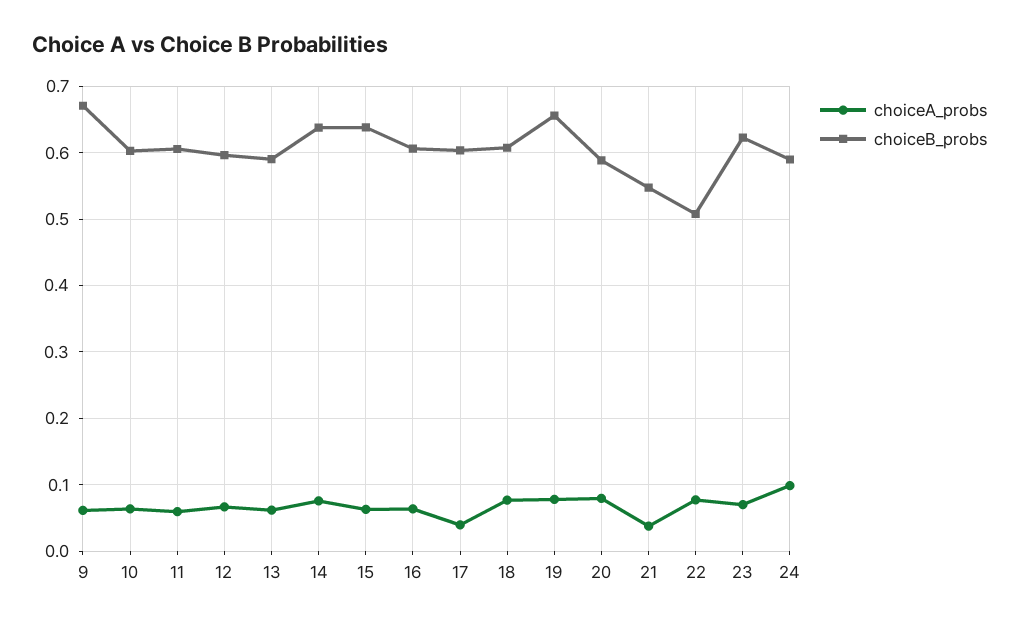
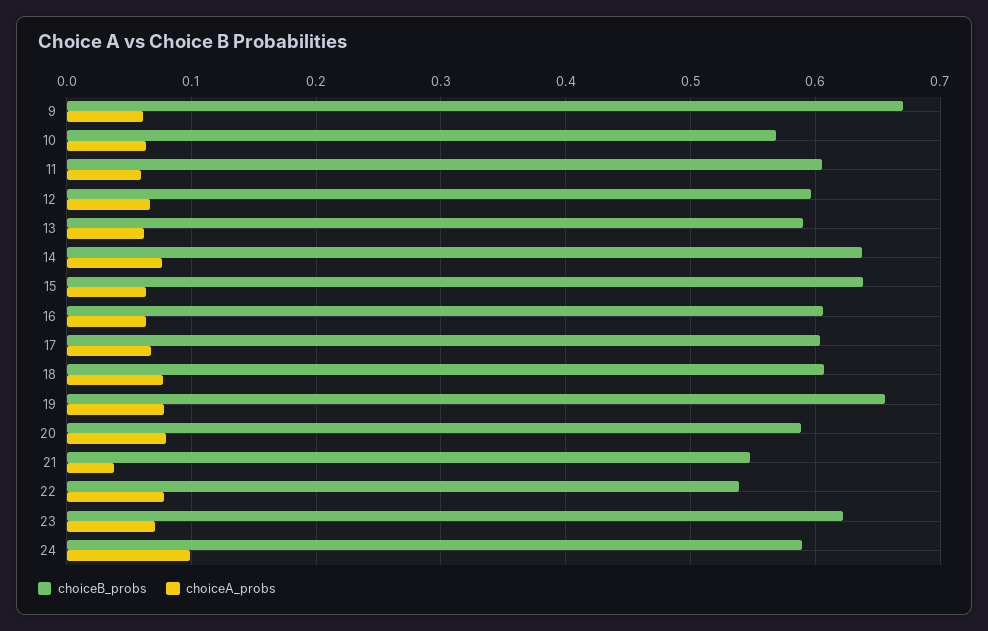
  {
    "choiceA_probs": {
      "9": 0.06,
      "10": 0.06,
      "11": 0.06,
      "12": 0.07,
      "13": 0.06,
      "14": 0.08,
      "15": 0.06,
      "16": 0.06,
-     "17": 0.04,
+     "17": 0.07,
      "18": 0.08,
      "19": 0.08,
      "20": 0.08,
      "21": 0.04,
      "22": 0.08,
      "23": 0.07,
      "24": 0.1
    },
    "choiceB_probs": {
      "9": 0.67,
-     "10": 0.6,
+     "10": 0.57,
      "11": 0.61,
      "12": 0.6,
      "13": 0.59,
      "14": 0.64,
      "15": 0.64,
      "16": 0.61,
      "17": 0.6,
      "18": 0.61,
      "19": 0.66,
      "20": 0.59,
      "21": 0.55,
-     "22": 0.51,
+     "22": 0.54,
      "23": 0.62,
      "24": 0.59
    }
  }

